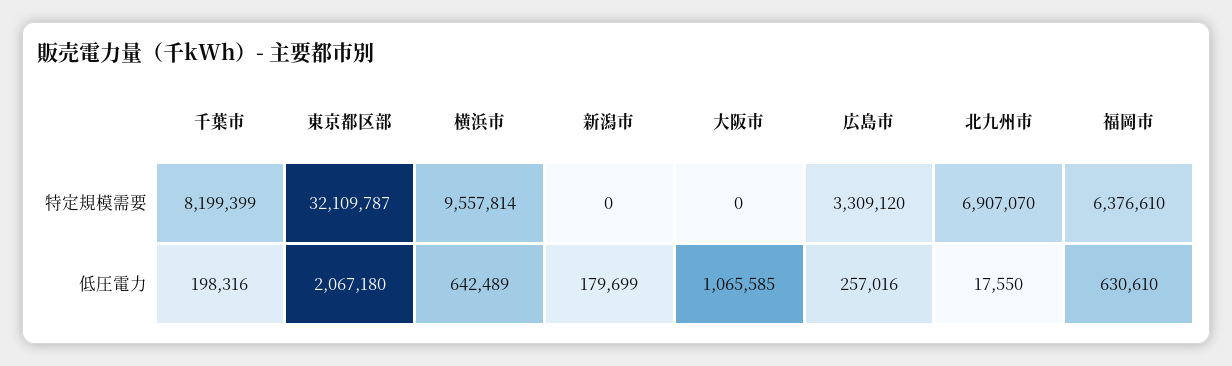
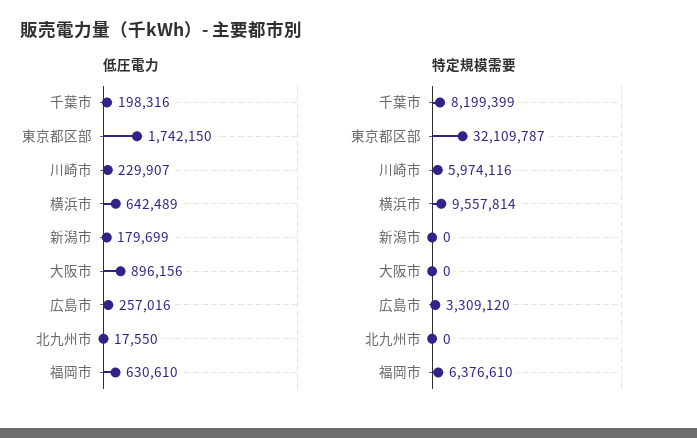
  {
    "特定規模需要": {
      "千葉市": 8199399,
      "東京都区部": 32109787,
      "横浜市": 9557814,
      "新潟市": 0,
      "大阪市": 0,
      "広島市": 3309120,
-     "北九州市": 6907070,
+     "北九州市": 0,
-     "福岡市": 6376610
+     "福岡市": 6376610,
+     "川崎市": 5974116
    },
    "低圧電力": {
      "千葉市": 198316,
-     "東京都区部": 2067180,
+     "東京都区部": 1742150,
      "横浜市": 642489,
      "新潟市": 179699,
-     "大阪市": 1065585,
+     "大阪市": 896156,
      "広島市": 257016,
      "北九州市": 17550,
-     "福岡市": 630610
+     "福岡市": 630610,
+     "川崎市": 229907
    }
  }

